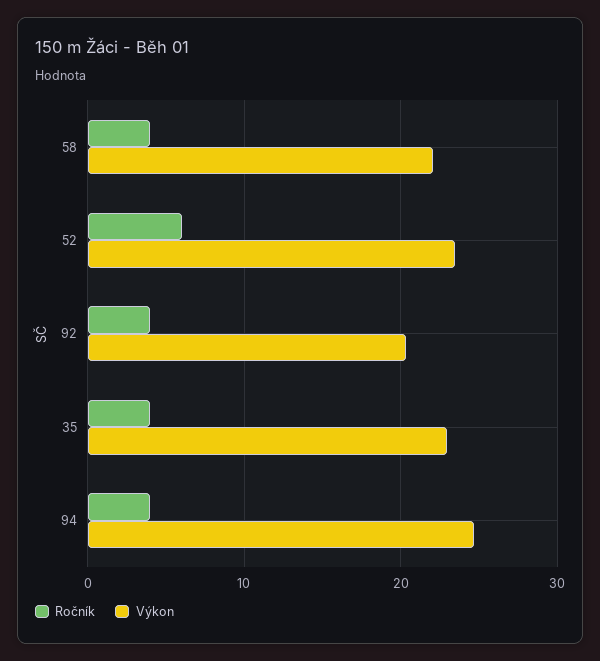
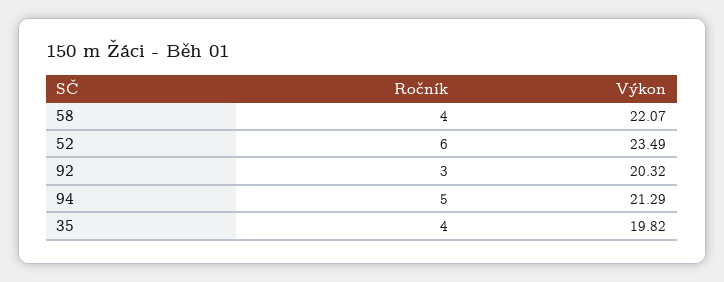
  {
    "Ročník": {
      "58": 4,
      "52": 6,
-     "92": 4,
+     "92": 3,
      "35": 4,
-     "94": 4
+     "94": 5
    },
    "Výkon": {
      "58": 22.07,
      "52": 23.49,
      "92": 20.32,
-     "35": 23,
+     "35": 19.82,
-     "94": 25
+     "94": 21.29
    }
  }

